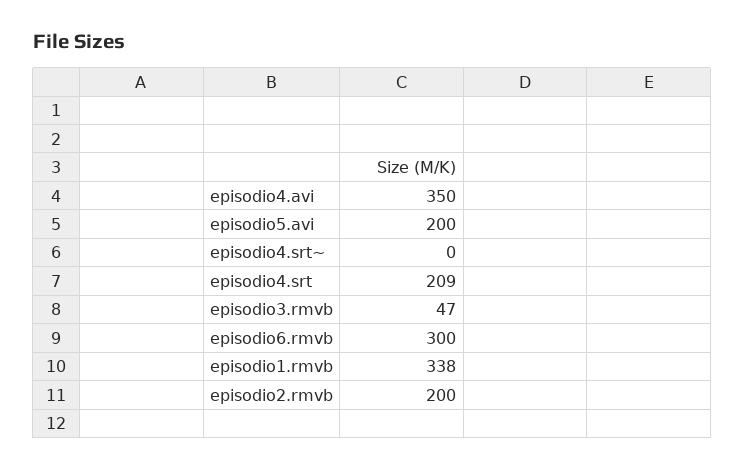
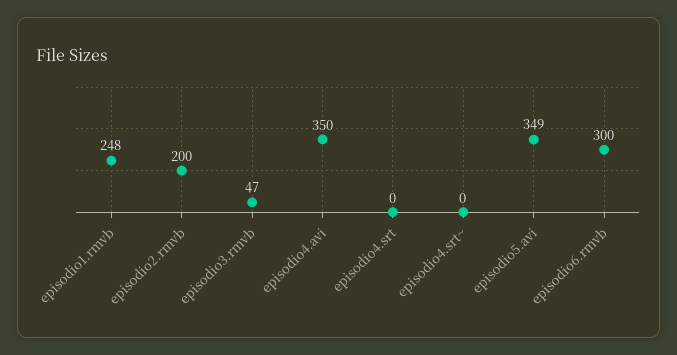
  {
    "episodio4.avi": 350,
-   "episodio5.avi": 200,
+   "episodio5.avi": 349,
    "episodio4.srt~": 0,
-   "episodio4.srt": 209,
+   "episodio4.srt": 0,
    "episodio3.rmvb": 47,
    "episodio6.rmvb": 300,
-   "episodio1.rmvb": 338,
+   "episodio1.rmvb": 248,
    "episodio2.rmvb": 200
  }

